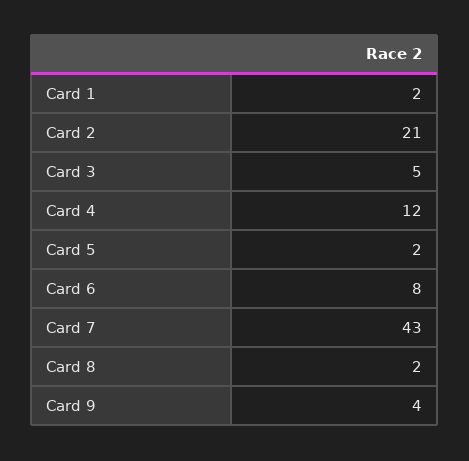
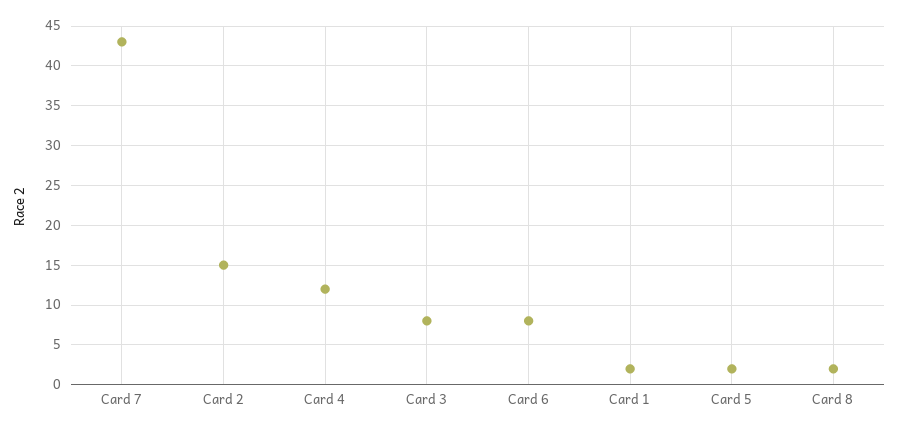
  {
    "Card 1": 2,
-   "Card 2": 21,
+   "Card 2": 15,
-   "Card 3": 5,
+   "Card 3": 8,
    "Card 4": 12,
    "Card 5": 2,
    "Card 6": 8,
    "Card 7": 43,
-   "Card 8": 2,
+   "Card 8": 2
-   "Card 9": 4
  }

